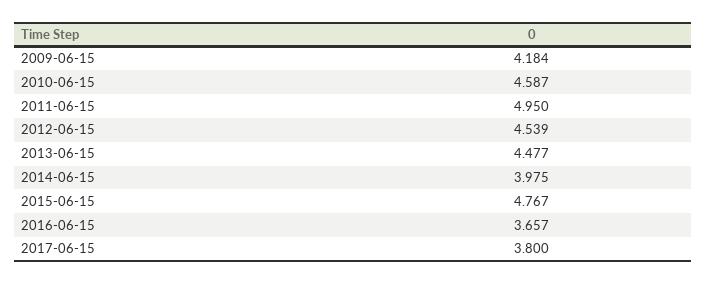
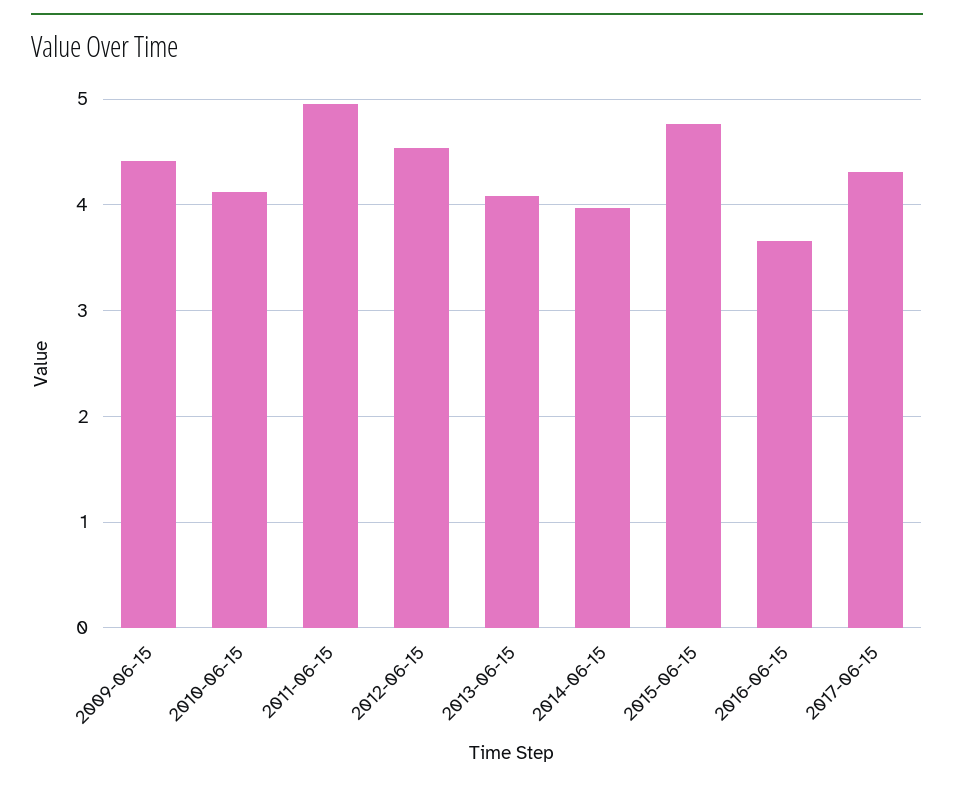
  {
-   "2009-06-15": 4.184,
+   "2009-06-15": 4.4,
-   "2010-06-15": 4.587,
+   "2010-06-15": 4.1,
    "2011-06-15": 4.95,
    "2012-06-15": 4.539,
-   "2013-06-15": 4.477,
+   "2013-06-15": 4.1,
    "2014-06-15": 3.975,
    "2015-06-15": 4.767,
    "2016-06-15": 3.657,
-   "2017-06-15": 3.8
+   "2017-06-15": 4.3
  }

